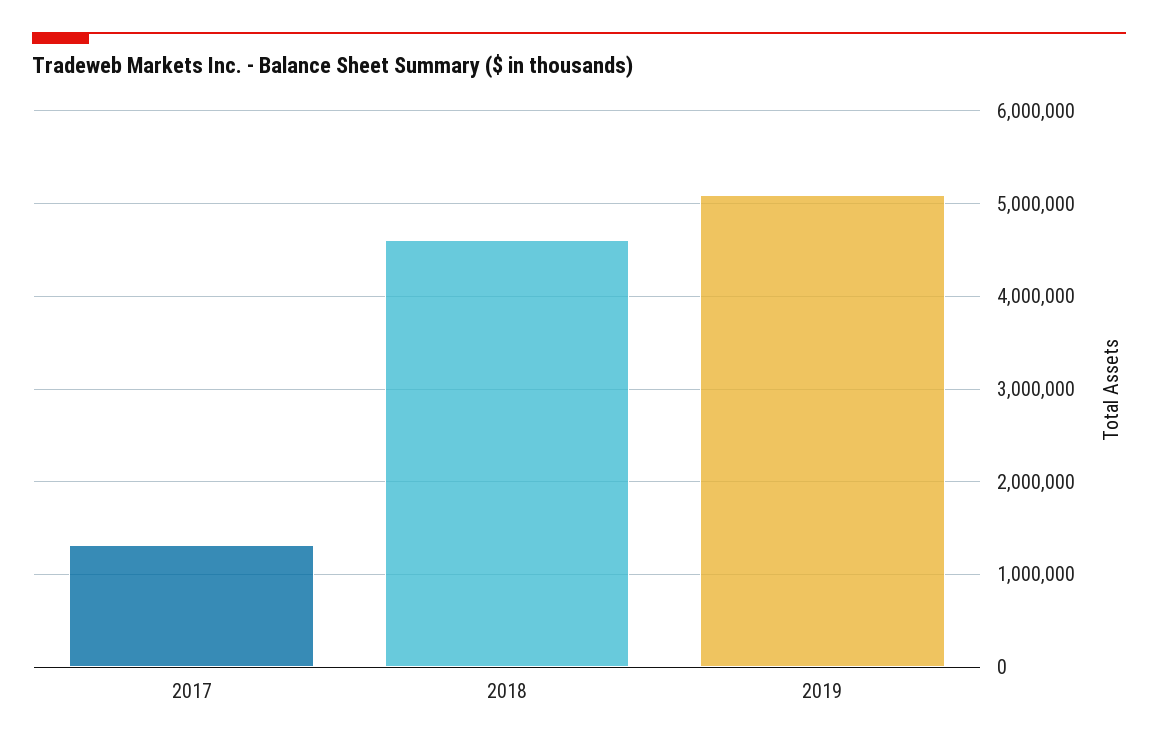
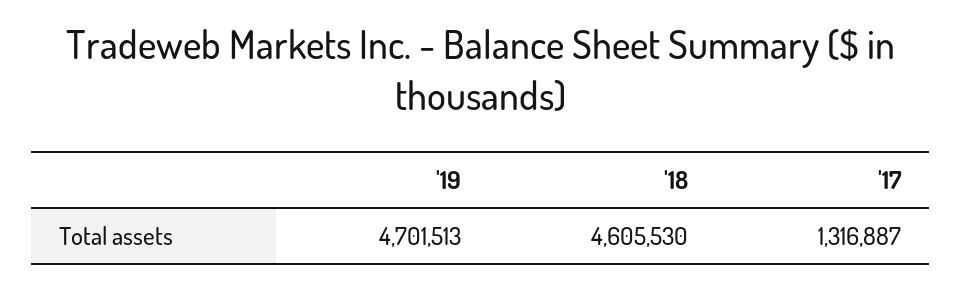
  {
    "2017": 1316887,
    "2018": 4605530,
-   "2019": 5100000
+   "2019": 4701513
  }

